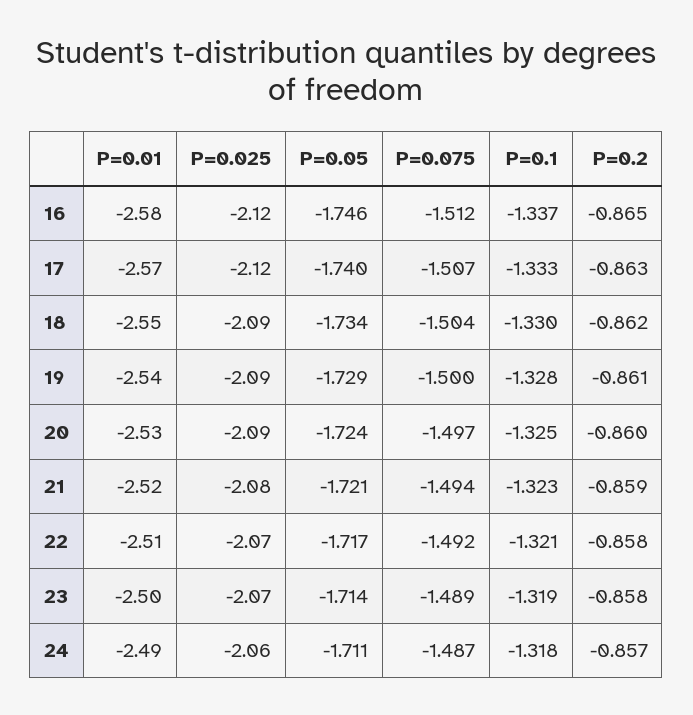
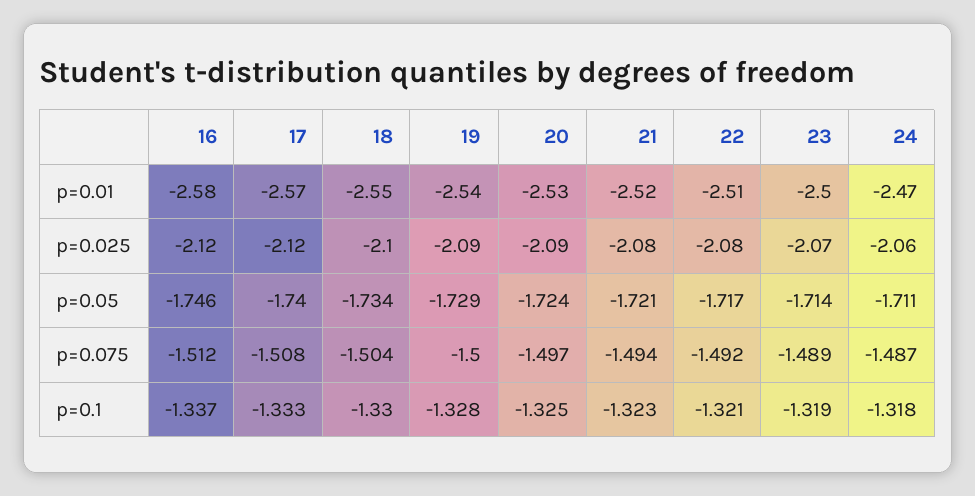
  {
    "P=0.01": {
      "16": -2.58,
      "17": -2.57,
      "18": -2.55,
      "19": -2.54,
      "20": -2.53,
      "21": -2.52,
      "22": -2.51,
      "23": -2.5,
-     "24": -2.49
+     "24": -2.47
    },
    "P=0.025": {
      "16": -2.12,
      "17": -2.12,
-     "18": -2.09,
+     "18": -2.1,
      "19": -2.09,
      "20": -2.09,
      "21": -2.08,
-     "22": -2.07,
+     "22": -2.08,
      "23": -2.07,
      "24": -2.06
    },
    "P=0.05": {
      "16": -1.746,
      "17": -1.74,
      "18": -1.734,
      "19": -1.729,
      "20": -1.724,
      "21": -1.721,
      "22": -1.717,
      "23": -1.714,
      "24": -1.711
    },
    "P=0.075": {
      "16": -1.512,
-     "17": -1.507,
+     "17": -1.508,
      "18": -1.504,
      "19": -1.5,
      "20": -1.497,
      "21": -1.494,
      "22": -1.492,
      "23": -1.489,
      "24": -1.487
    },
    "P=0.1": {
      "16": -1.337,
      "17": -1.333,
      "18": -1.33,
      "19": -1.328,
      "20": -1.325,
      "21": -1.323,
      "22": -1.321,
      "23": -1.319,
      "24": -1.318
-   },
+   }
-   "P=0.2": {
-     "16": -0.865,
-     "17": -0.863,
-     "18": -0.862,
-     "19": -0.861,
-     "20": -0.86,
-     "21": -0.859,
-     "22": -0.858,
-     "23": -0.858,
-     "24": -0.857
-   }
  }

